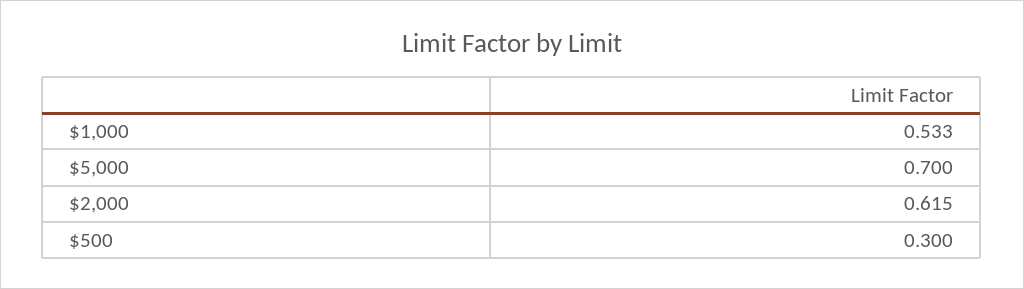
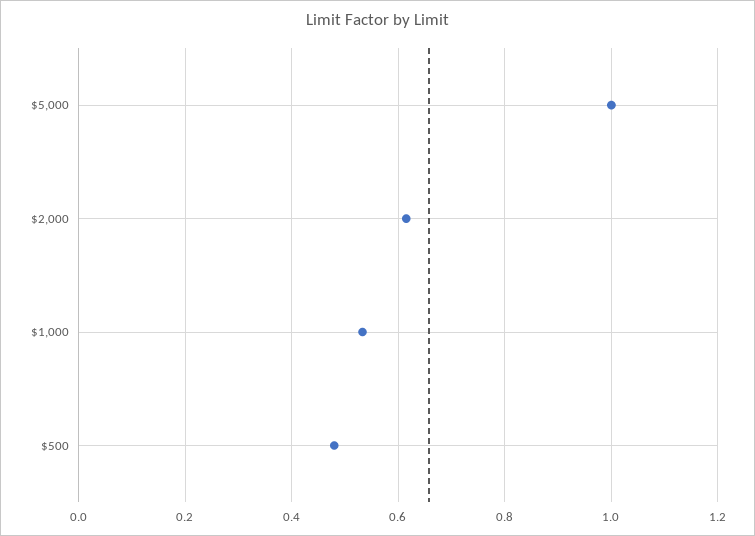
  {
    "$1,000": 0.533,
-   "$5,000": 0.7,
+   "$5,000": 1,
    "$2,000": 0.615,
-   "$500": 0.3
+   "$500": 0.48
  }

